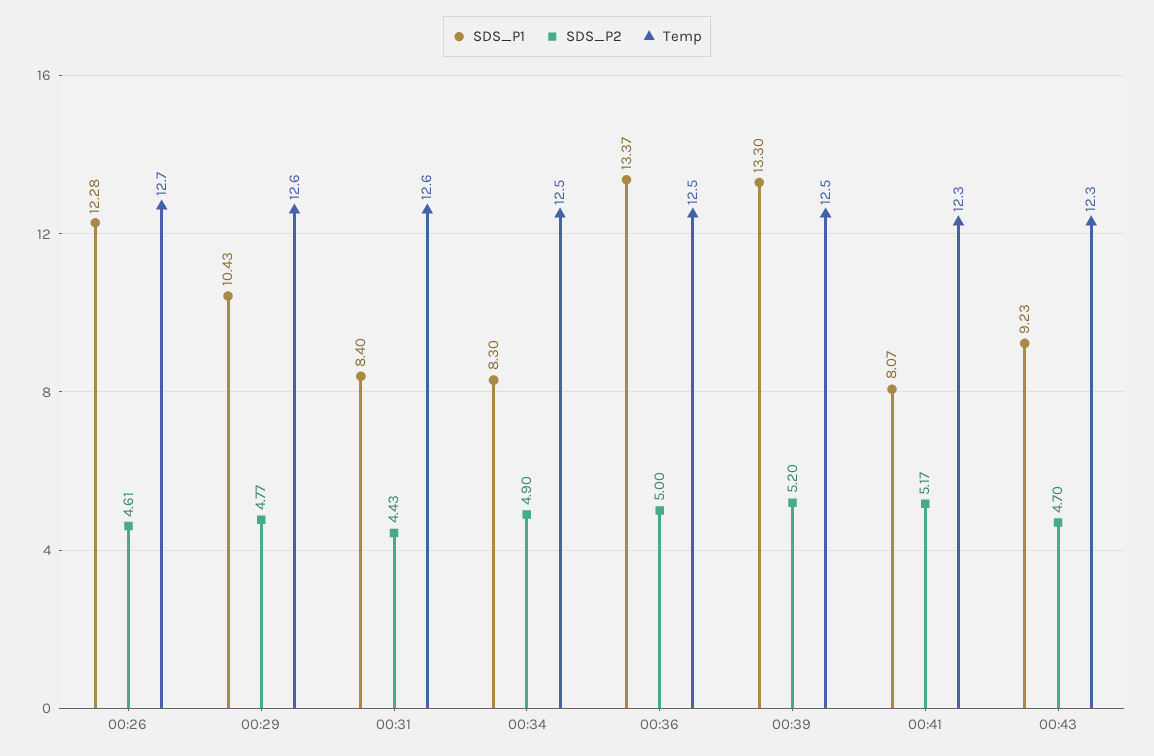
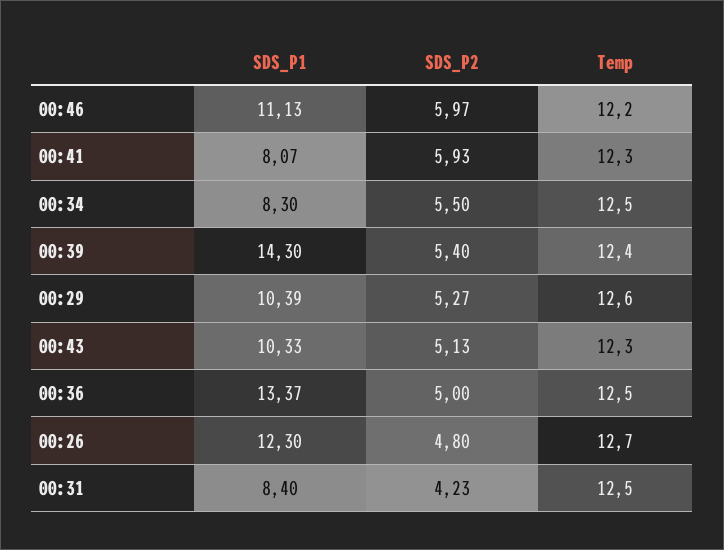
  {
    "SDS_P1": {
-     "00:26": 12.28,
+     "00:26": 12.3,
-     "00:29": 10.43,
+     "00:29": 10.39,
      "00:31": 8.4,
      "00:34": 8.3,
      "00:36": 13.37,
-     "00:39": 13.3,
+     "00:39": 14.3,
      "00:41": 8.07,
-     "00:43": 9.23
+     "00:43": 10.33,
+     "00:46": 11.13
    },
    "SDS_P2": {
-     "00:26": 4.61,
+     "00:26": 4.8,
-     "00:29": 4.77,
+     "00:29": 5.27,
-     "00:31": 4.43,
+     "00:31": 4.23,
-     "00:34": 4.9,
+     "00:34": 5.5,
      "00:36": 5,
-     "00:39": 5.2,
+     "00:39": 5.4,
-     "00:41": 5.17,
+     "00:41": 5.93,
-     "00:43": 4.7
+     "00:43": 5.13,
+     "00:46": 5.97
    },
    "Temp": {
      "00:26": 12.7,
      "00:29": 12.6,
-     "00:31": 12.6,
+     "00:31": 12.5,
      "00:34": 12.5,
      "00:36": 12.5,
-     "00:39": 12.5,
+     "00:39": 12.4,
      "00:41": 12.3,
-     "00:43": 12.3
+     "00:43": 12.3,
+     "00:46": 12.2
    }
  }

